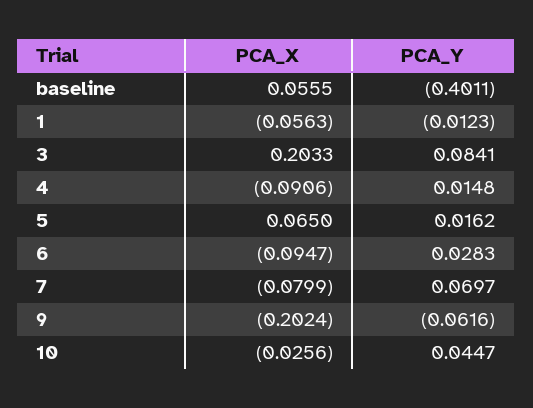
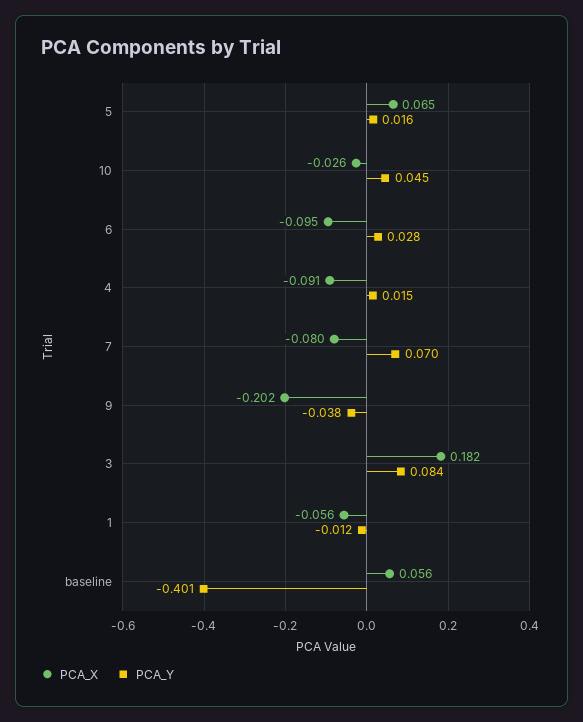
  {
    "PCA_X": {
      "baseline": 0.0555,
      "1": -0.0563,
-     "3": 0.2033,
+     "3": 0.182,
      "4": -0.0906,
      "5": 0.065,
      "6": -0.0947,
      "7": -0.0799,
      "9": -0.2024,
      "10": -0.0256
    },
    "PCA_Y": {
      "baseline": -0.4011,
      "1": -0.0123,
      "3": 0.0841,
      "4": 0.0148,
      "5": 0.0162,
      "6": 0.0283,
      "7": 0.0697,
-     "9": -0.0616,
+     "9": -0.038,
      "10": 0.0447
    }
  }

